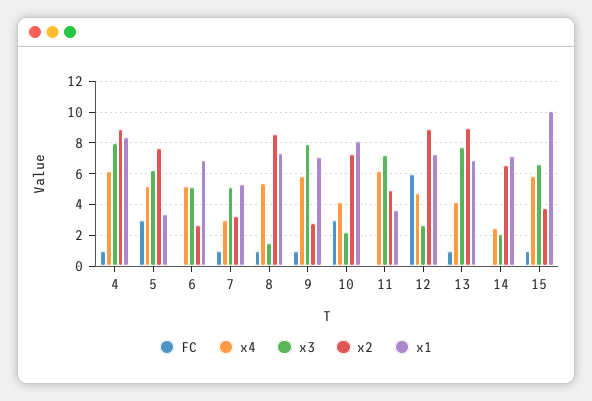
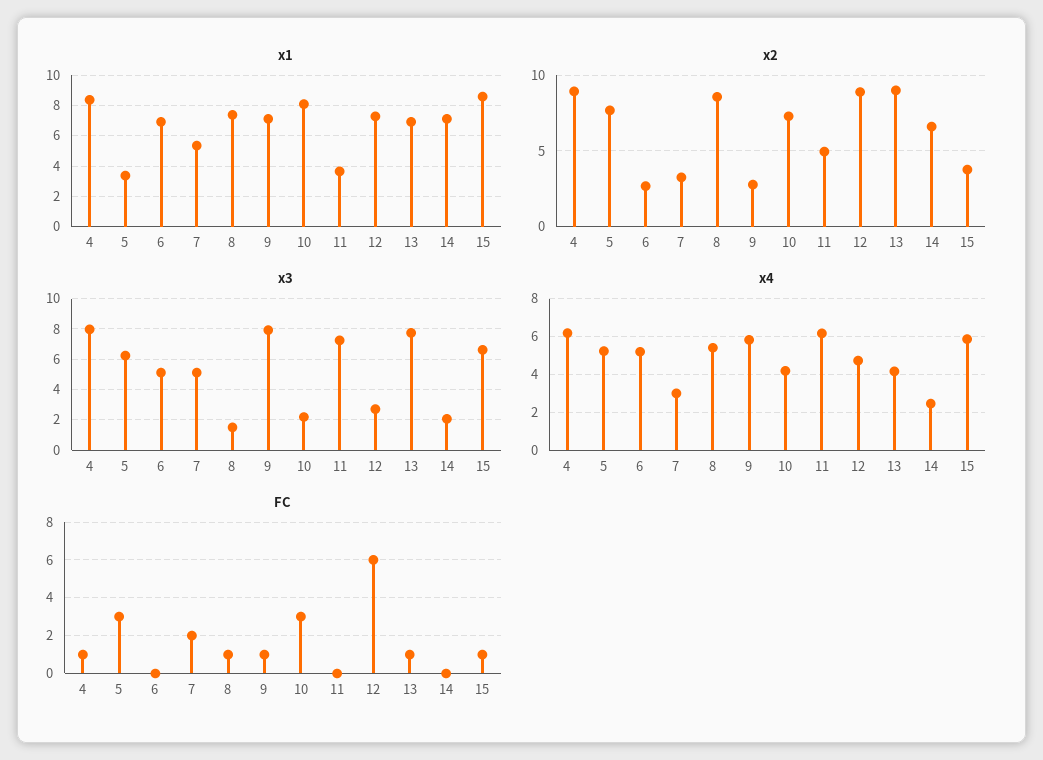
  {
    "FC": {
      "4": 1,
      "5": 3,
      "6": 0,
-     "7": 1,
+     "7": 2,
      "8": 1,
      "9": 1,
      "10": 3,
      "11": 0,
      "12": 6,
      "13": 1,
      "14": 0,
      "15": 1
    },
    "x4": {
      "4": 6,
      "5": 5,
      "6": 5,
      "7": 3,
      "8": 5.5,
      "9": 6,
      "10": 4,
      "11": 6,
      "12": 4.5,
      "13": 4,
      "14": 2.5,
      "15": 6
    },
    "x3": {
      "4": 8,
      "5": 6,
      "6": 5,
      "7": 5,
      "8": 1.5,
      "9": 8,
      "10": 2,
      "11": 7,
      "12": 2.5,
      "13": 7.5,
      "14": 2,
      "15": 6.5
    },
    "x2": {
      "4": 9,
      "5": 7.5,
      "6": 2.5,
      "7": 3.5,
      "8": 8.5,
      "9": 3,
      "10": 7.5,
      "11": 5,
      "12": 9,
      "13": 9,
      "14": 6.5,
      "15": 4
    },
    "x1": {
      "4": 8.5,
      "5": 3.5,
      "6": 7,
      "7": 5.5,
      "8": 7.5,
      "9": 7,
      "10": 8,
      "11": 3.5,
      "12": 7.5,
      "13": 7,
      "14": 7,
-     "15": 10
+     "15": 8.5
    }
  }

